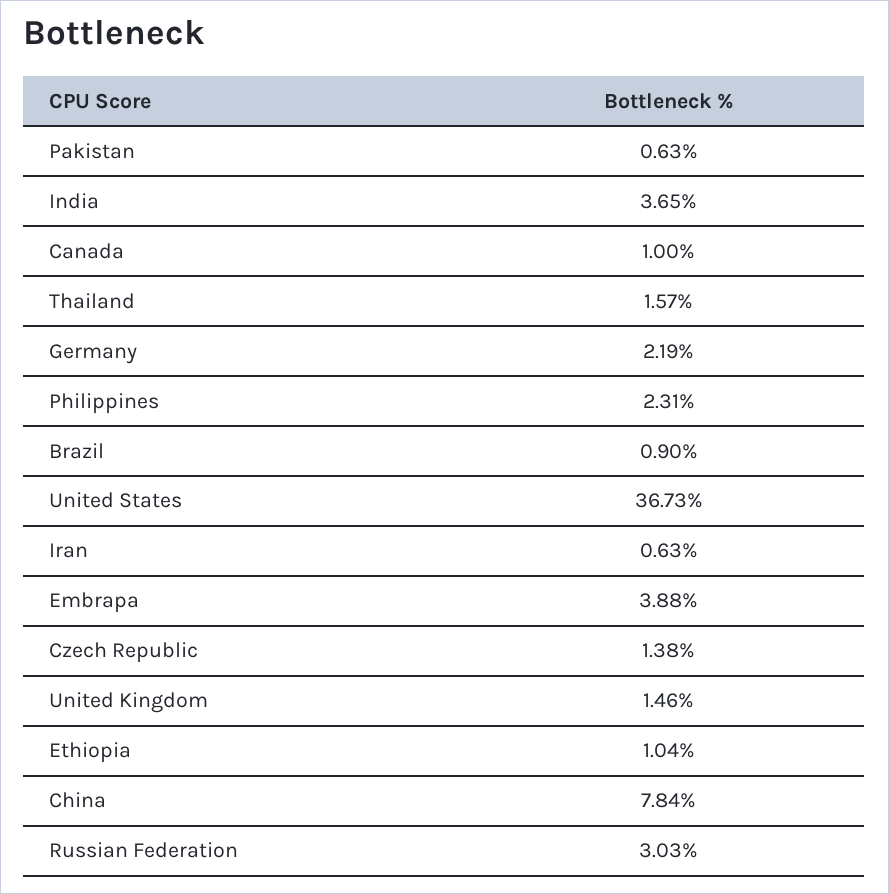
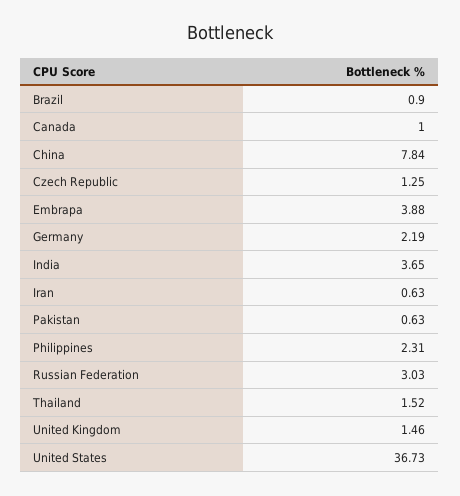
  {
    "Pakistan": 0.63,
    "India": 3.65,
    "Canada": 1,
-   "Thailand": 1.57,
+   "Thailand": 1.52,
    "Germany": 2.19,
    "Philippines": 2.31,
    "Brazil": 0.9,
    "United States": 36.73,
    "Iran": 0.63,
    "Embrapa": 3.88,
-   "Czech Republic": 1.38,
+   "Czech Republic": 1.25,
    "United Kingdom": 1.46,
-   "Ethiopia": 1.04,
    "China": 7.84,
    "Russian Federation": 3.03
  }

